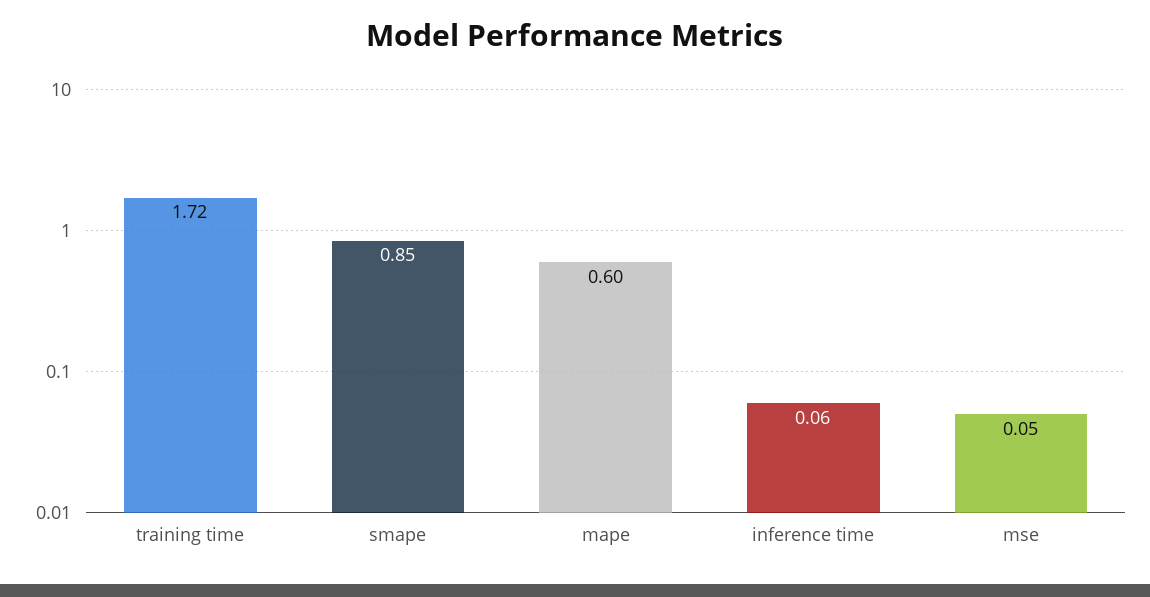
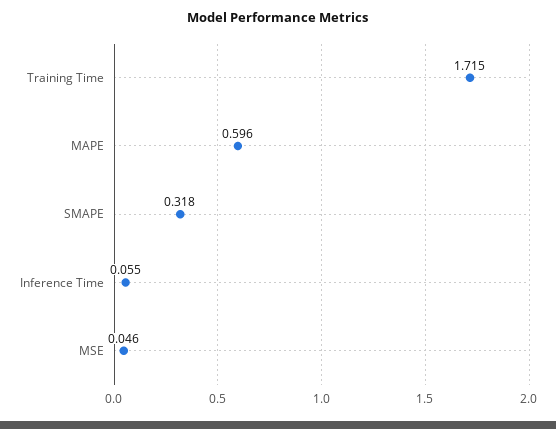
  {
    "training time": 1.715,
-   "smape": 0.85,
+   "smape": 0.318,
    "mape": 0.596,
    "inference time": 0.055,
    "mse": 0.046
  }

